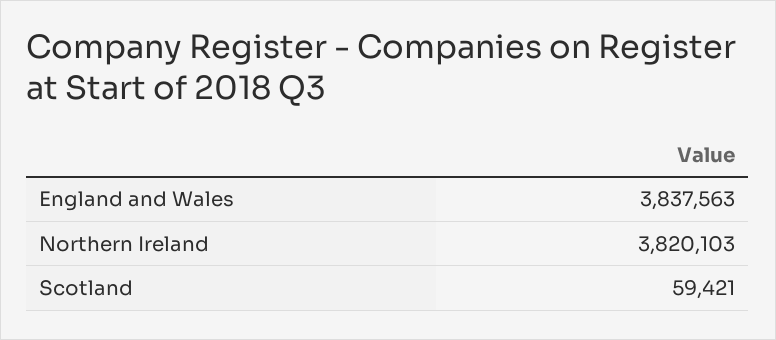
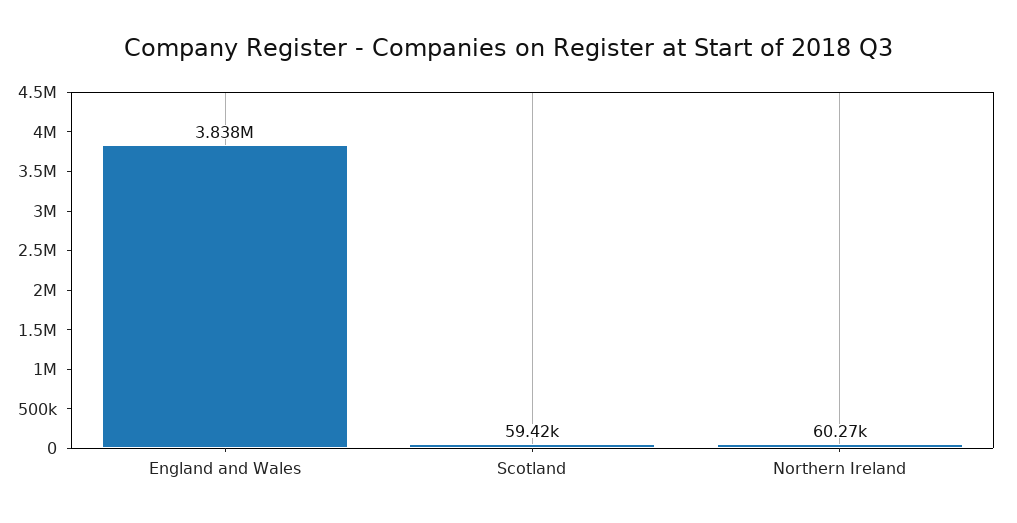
  {
    "England and Wales": 3837563,
-   "Northern Ireland": 3820103,
+   "Northern Ireland": 60270,
    "Scotland": 59421
  }

